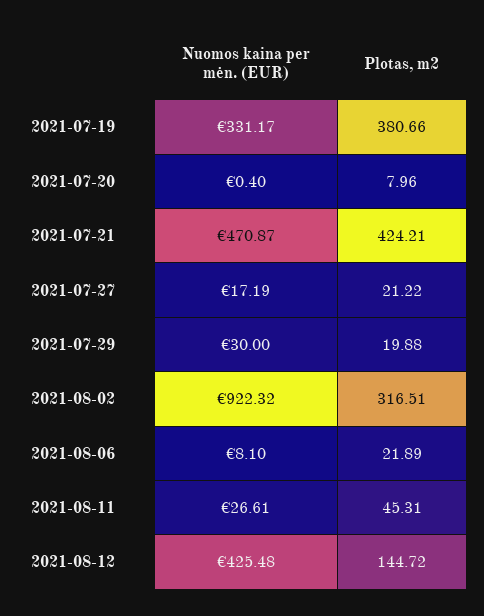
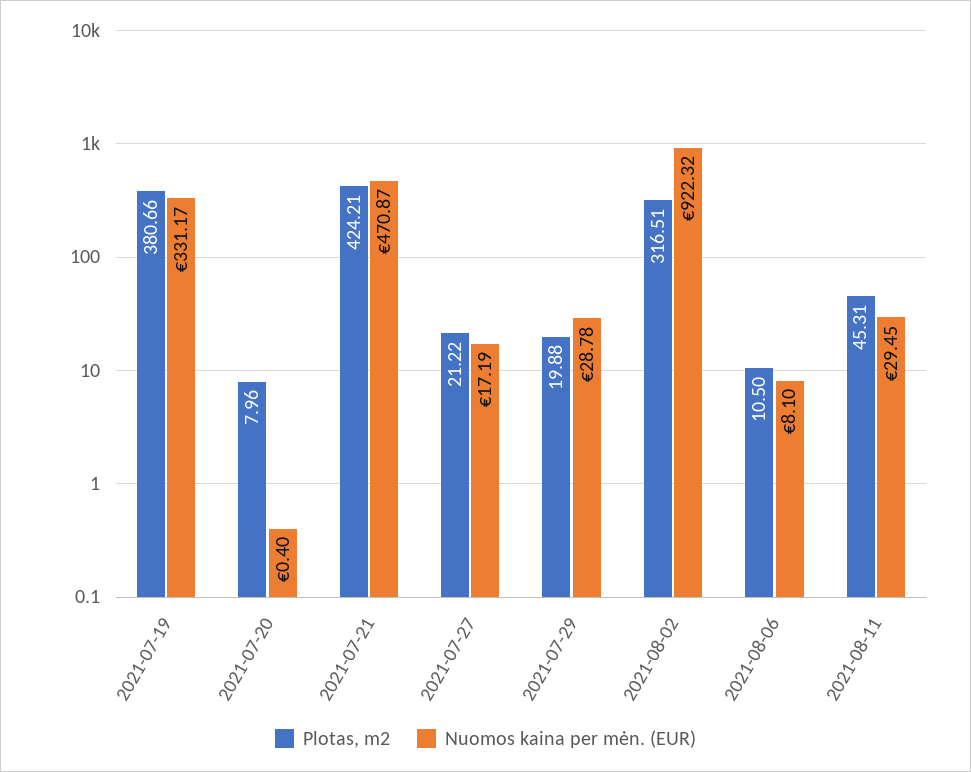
  {
    "Nuomos kaina per mėn. (EUR)": {
      "2021-07-19": 331.17,
      "2021-07-20": 0.4,
      "2021-07-21": 470.87,
      "2021-07-27": 17.19,
-     "2021-07-29": 30,
+     "2021-07-29": 28.78,
      "2021-08-02": 922.32,
      "2021-08-06": 8.1,
-     "2021-08-11": 26.61,
+     "2021-08-11": 29.45
-     "2021-08-12": 425.48
    },
    "Plotas, m2": {
      "2021-07-19": 380.66,
      "2021-07-20": 7.96,
      "2021-07-21": 424.21,
      "2021-07-27": 21.22,
      "2021-07-29": 19.88,
      "2021-08-02": 316.51,
-     "2021-08-06": 21.89,
+     "2021-08-06": 10.5,
-     "2021-08-11": 45.31,
+     "2021-08-11": 45.31
-     "2021-08-12": 144.72
    }
  }

